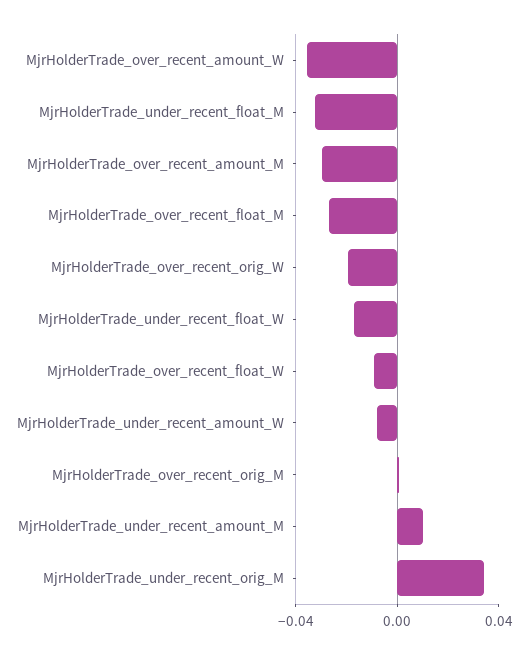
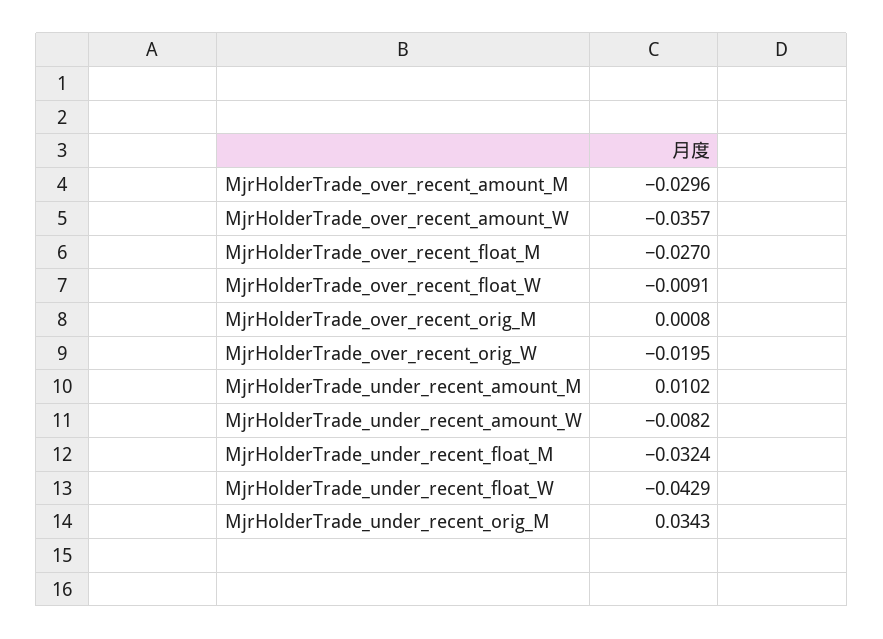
  {
    "MjrHolderTrade_over_recent_amount_W": -0.0357,
    "MjrHolderTrade_under_recent_float_M": -0.0324,
    "MjrHolderTrade_over_recent_amount_M": -0.0296,
    "MjrHolderTrade_over_recent_float_M": -0.027,
    "MjrHolderTrade_over_recent_orig_W": -0.0195,
-   "MjrHolderTrade_under_recent_float_W": -0.02,
+   "MjrHolderTrade_under_recent_float_W": -0.0429,
    "MjrHolderTrade_over_recent_float_W": -0.0091,
    "MjrHolderTrade_under_recent_amount_W": -0.0082,
    "MjrHolderTrade_over_recent_orig_M": 0.0008,
    "MjrHolderTrade_under_recent_amount_M": 0.0102,
    "MjrHolderTrade_under_recent_orig_M": 0.0343
  }

